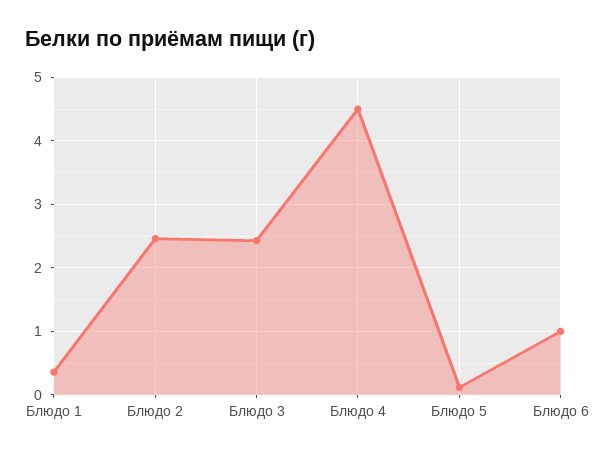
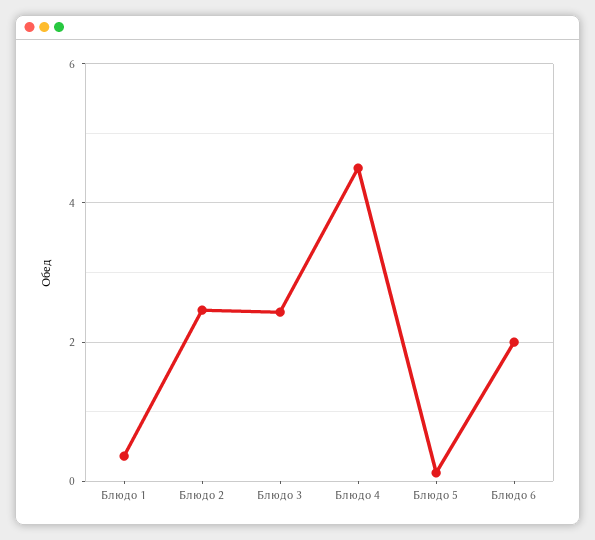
  {
    "Блюдо 1": 0.4,
    "Блюдо 2": 2.5,
    "Блюдо 3": 2.4,
    "Блюдо 4": 4.5,
    "Блюдо 5": 0.1,
-   "Блюдо 6": 1
+   "Блюдо 6": 2
  }

